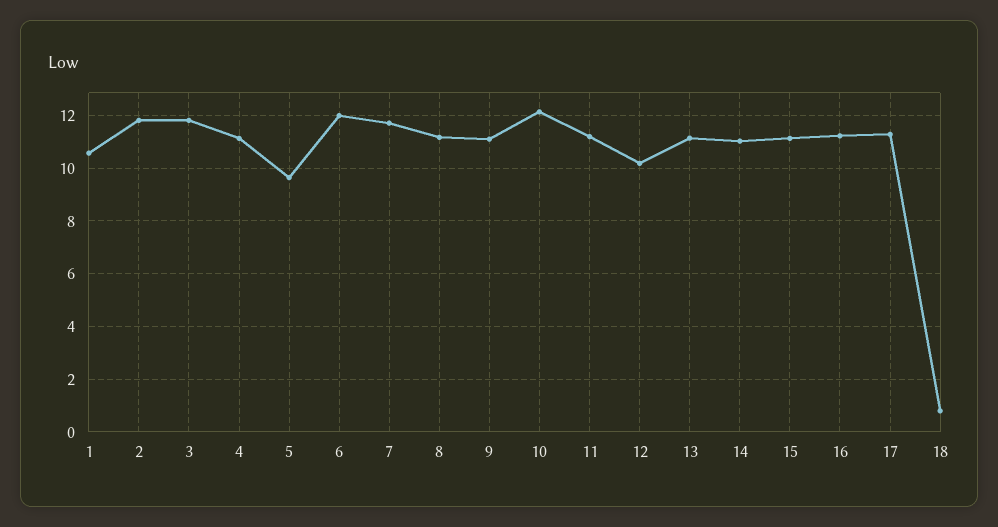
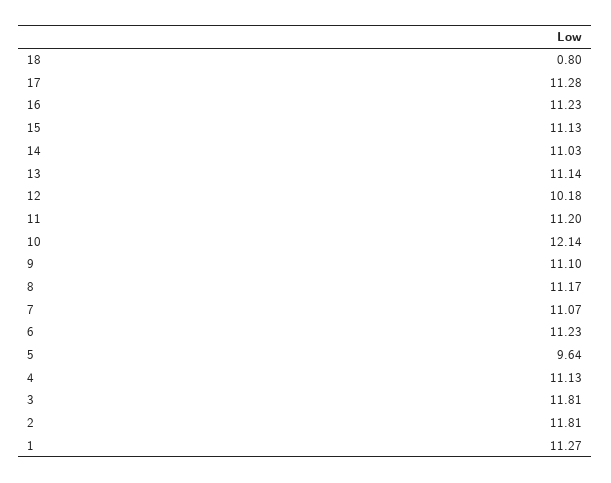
  {
-   "1": 10.5,
+   "1": 11.27,
    "2": 11.81,
    "3": 11.81,
    "4": 11.13,
    "5": 9.64,
-   "6": 12,
+   "6": 11.23,
-   "7": 11.75,
+   "7": 11.07,
    "8": 11.17,
    "9": 11.1,
    "10": 12.14,
    "11": 11.2,
    "12": 10.18,
    "13": 11.14,
    "14": 11.03,
    "15": 11.13,
    "16": 11.23,
    "17": 11.28,
    "18": 0.8
  }

